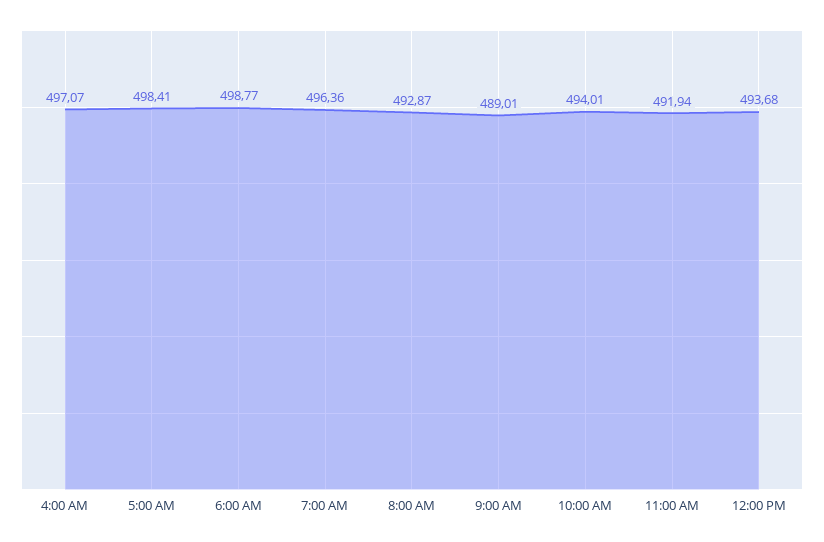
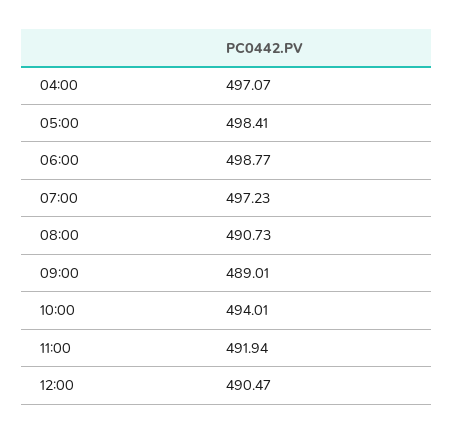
  {
    "4:00 AM": 497.07,
    "5:00 AM": 498.41,
    "6:00 AM": 498.77,
-   "7:00 AM": 496.36,
+   "7:00 AM": 497.23,
-   "8:00 AM": 492.87,
+   "8:00 AM": 490.73,
    "9:00 AM": 489.01,
    "10:00 AM": 494.01,
    "11:00 AM": 491.94,
-   "12:00 PM": 493.68
+   "12:00 PM": 490.47
  }

